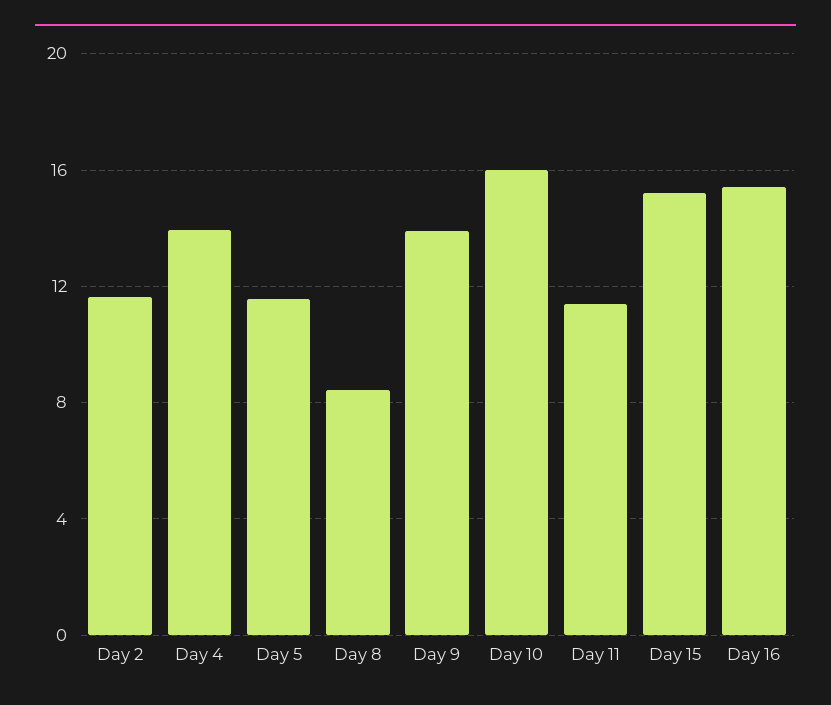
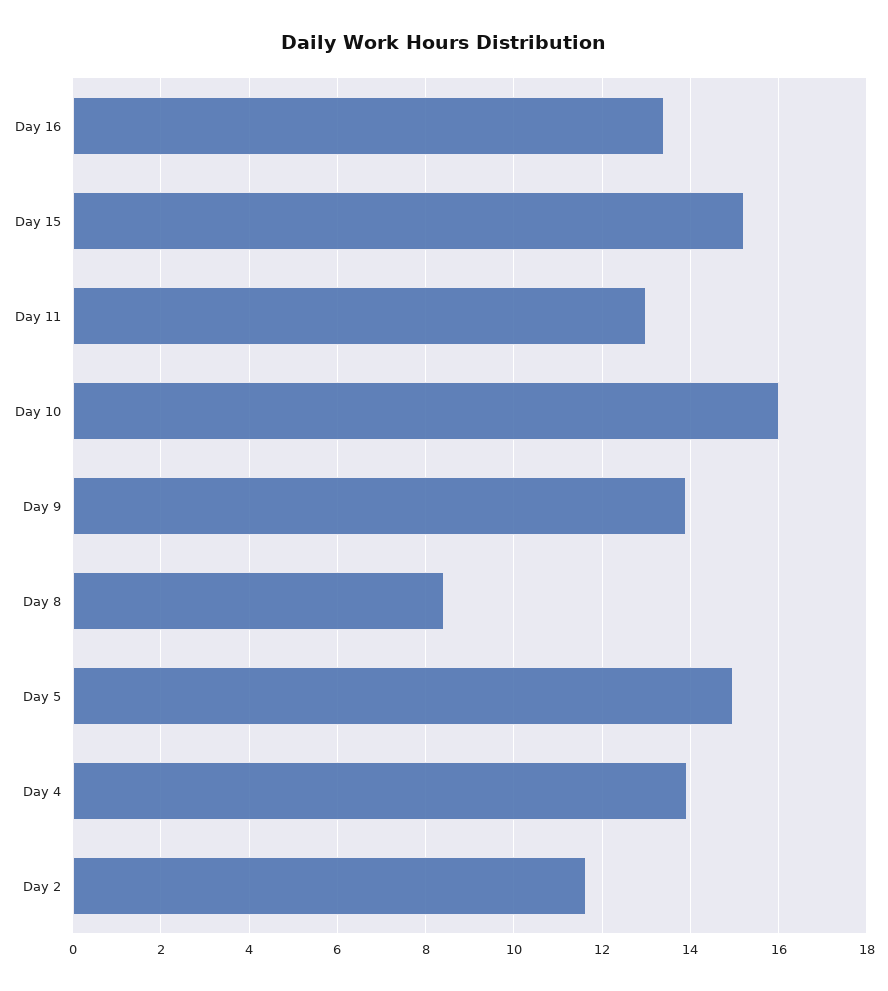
  {
    "Day 2": 11.6,
    "Day 4": 14,
-   "Day 5": 11.5,
+   "Day 5": 15,
    "Day 8": 8.4,
    "Day 9": 14,
    "Day 10": 16,
-   "Day 11": 11.5,
+   "Day 11": 13,
    "Day 15": 15.2,
-   "Day 16": 15.5
+   "Day 16": 13.4
  }

